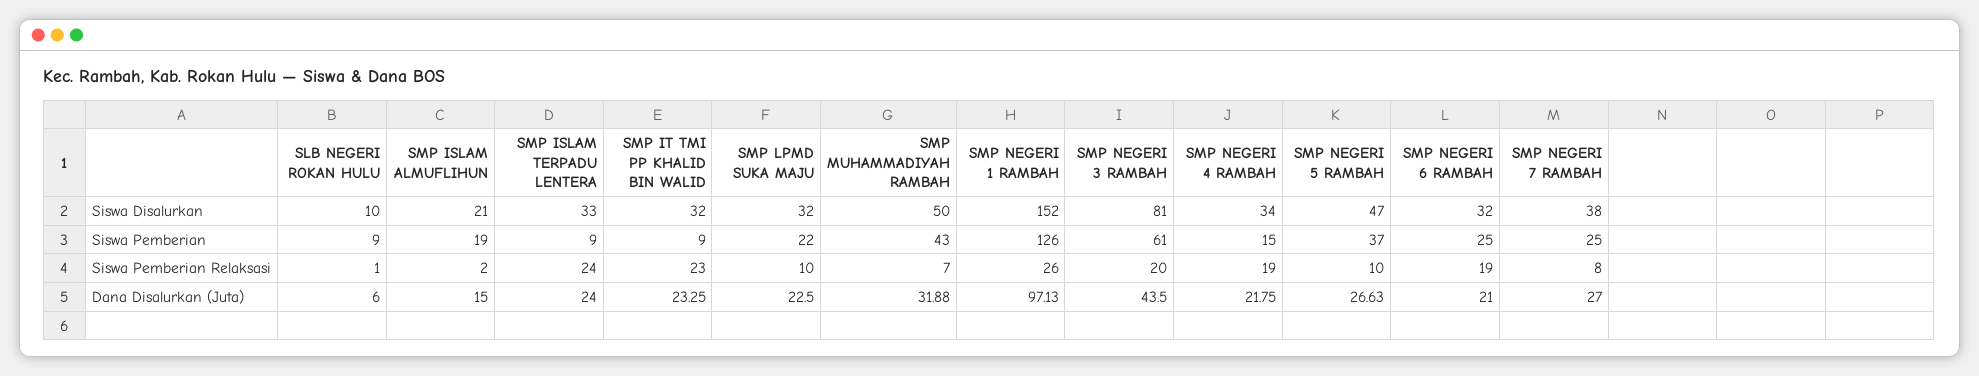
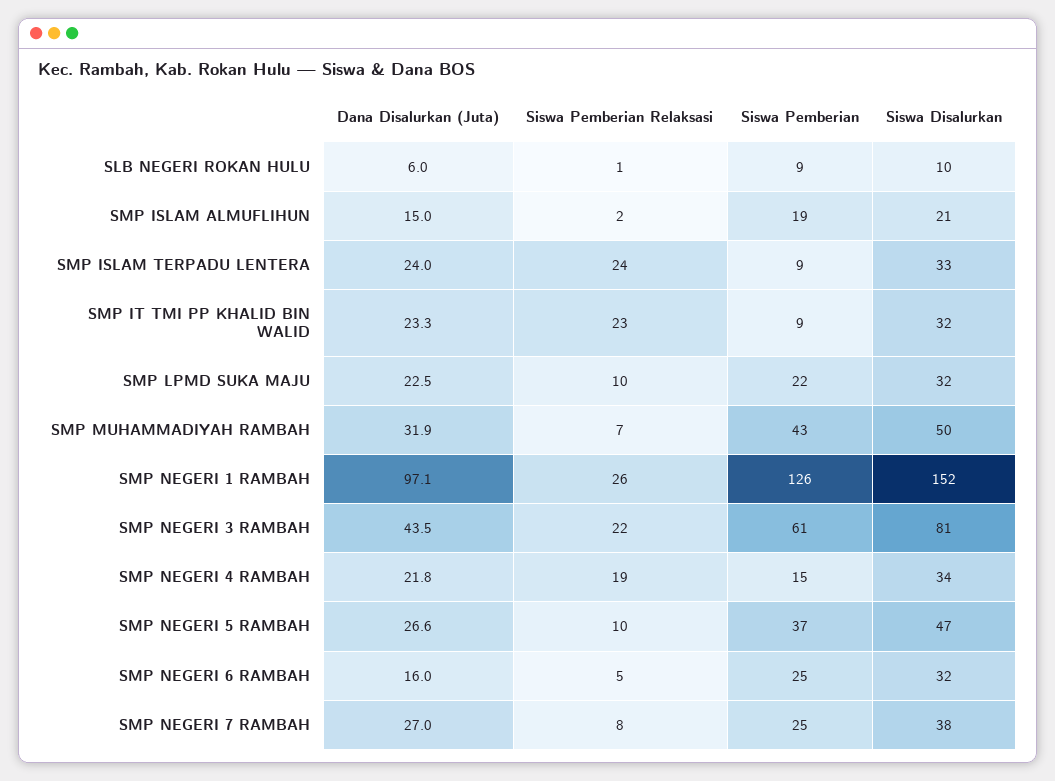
  {
    "SLB NEGERI ROKAN HULU": {
      "Siswa Disalurkan": 10,
      "Siswa Pemberian": 9,
      "Siswa Pemberian Relaksasi": 1,
      "Dana Disalurkan (Juta)": 6
    },
    "SMP ISLAM ALMUFLIHUN": {
      "Siswa Disalurkan": 21,
      "Siswa Pemberian": 19,
      "Siswa Pemberian Relaksasi": 2,
      "Dana Disalurkan (Juta)": 15
    },
    "SMP ISLAM TERPADU LENTERA": {
      "Siswa Disalurkan": 33,
      "Siswa Pemberian": 9,
      "Siswa Pemberian Relaksasi": 24,
      "Dana Disalurkan (Juta)": 24
    },
    "SMP IT TMI PP KHALID BIN WALID": {
      "Siswa Disalurkan": 32,
      "Siswa Pemberian": 9,
      "Siswa Pemberian Relaksasi": 23,
      "Dana Disalurkan (Juta)": 23.25
    },
    "SMP LPMD SUKA MAJU": {
      "Siswa Disalurkan": 32,
      "Siswa Pemberian": 22,
      "Siswa Pemberian Relaksasi": 10,
      "Dana Disalurkan (Juta)": 22.5
    },
    "SMP MUHAMMADIYAH RAMBAH": {
      "Siswa Disalurkan": 50,
      "Siswa Pemberian": 43,
      "Siswa Pemberian Relaksasi": 7,
      "Dana Disalurkan (Juta)": 31.88
    },
    "SMP NEGERI 1 RAMBAH": {
      "Siswa Disalurkan": 152,
      "Siswa Pemberian": 126,
      "Siswa Pemberian Relaksasi": 26,
      "Dana Disalurkan (Juta)": 97.13
    },
    "SMP NEGERI 3 RAMBAH": {
      "Siswa Disalurkan": 81,
      "Siswa Pemberian": 61,
-     "Siswa Pemberian Relaksasi": 20,
+     "Siswa Pemberian Relaksasi": 22,
      "Dana Disalurkan (Juta)": 43.5
    },
    "SMP NEGERI 4 RAMBAH": {
      "Siswa Disalurkan": 34,
      "Siswa Pemberian": 15,
      "Siswa Pemberian Relaksasi": 19,
      "Dana Disalurkan (Juta)": 21.75
    },
    "SMP NEGERI 5 RAMBAH": {
      "Siswa Disalurkan": 47,
      "Siswa Pemberian": 37,
      "Siswa Pemberian Relaksasi": 10,
      "Dana Disalurkan (Juta)": 26.63
    },
    "SMP NEGERI 6 RAMBAH": {
      "Siswa Disalurkan": 32,
      "Siswa Pemberian": 25,
-     "Siswa Pemberian Relaksasi": 19,
+     "Siswa Pemberian Relaksasi": 5,
-     "Dana Disalurkan (Juta)": 21
+     "Dana Disalurkan (Juta)": 16
    },
    "SMP NEGERI 7 RAMBAH": {
      "Siswa Disalurkan": 38,
      "Siswa Pemberian": 25,
      "Siswa Pemberian Relaksasi": 8,
      "Dana Disalurkan (Juta)": 27
    }
  }

